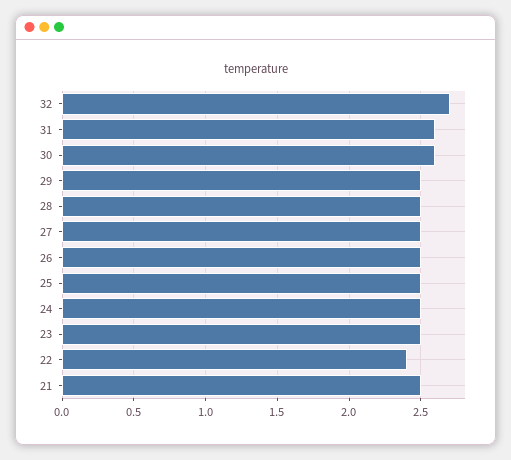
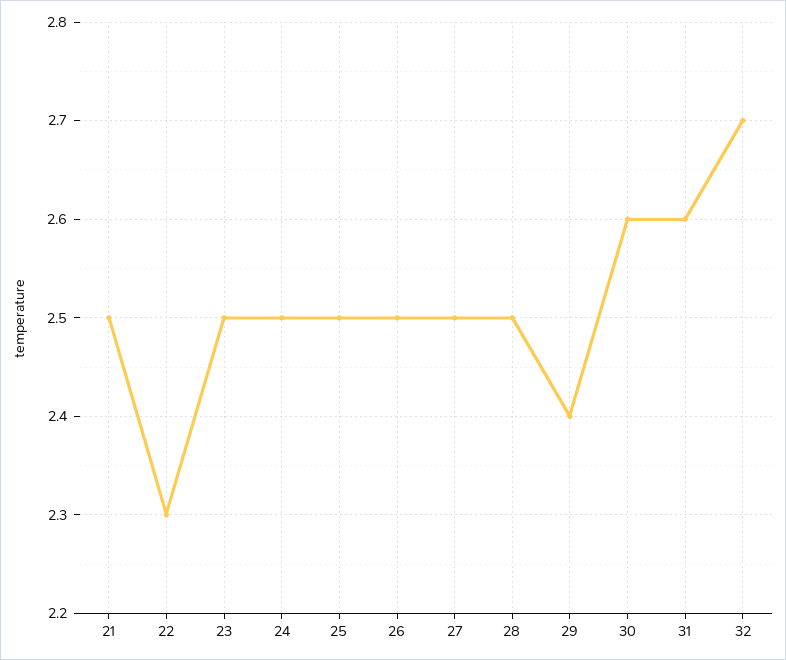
  {
    "32": 2.7,
    "31": 2.6,
    "30": 2.6,
-   "29": 2.5,
+   "29": 2.4,
    "28": 2.5,
    "27": 2.5,
    "26": 2.5,
    "25": 2.5,
    "24": 2.5,
    "23": 2.5,
-   "22": 2.4,
+   "22": 2.3,
    "21": 2.5
  }

